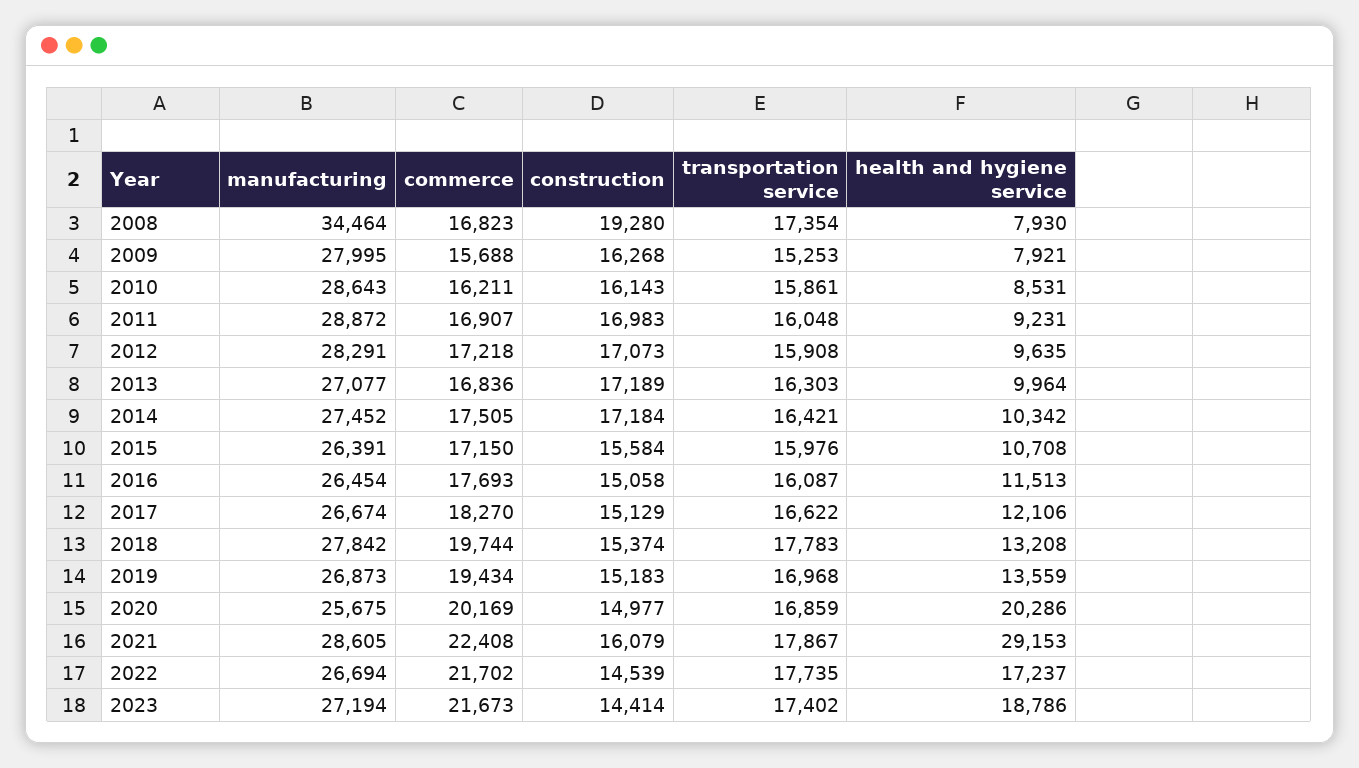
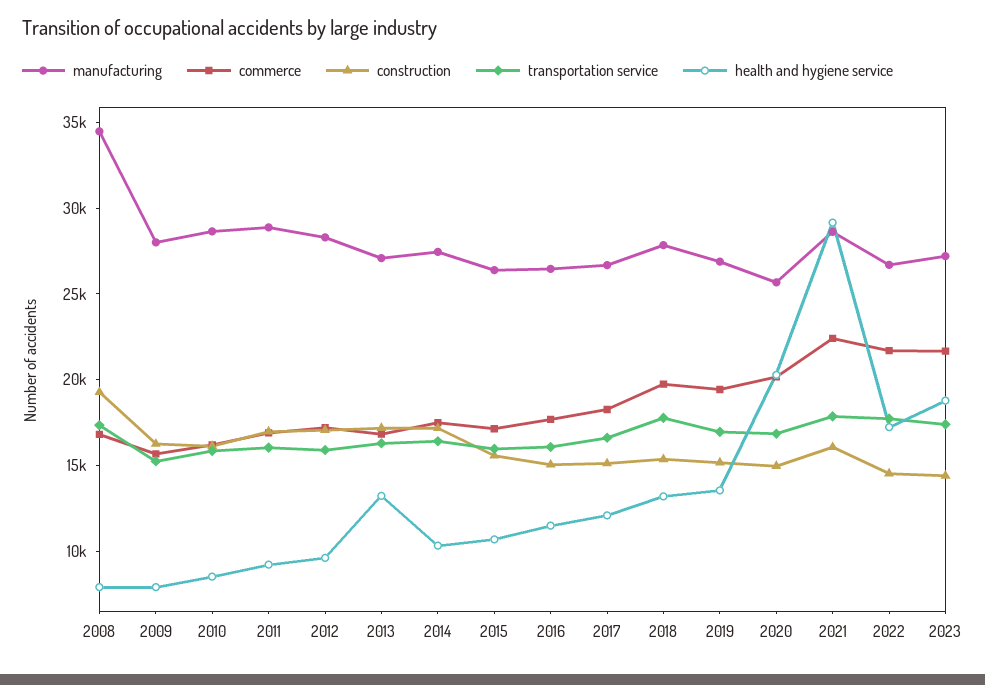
  {
    "manufacturing": {
      "2008": 34464,
      "2009": 27995,
      "2010": 28643,
      "2011": 28872,
      "2012": 28291,
      "2013": 27077,
      "2014": 27452,
      "2015": 26391,
      "2016": 26454,
      "2017": 26674,
      "2018": 27842,
      "2019": 26873,
      "2020": 25675,
      "2021": 28605,
      "2022": 26694,
      "2023": 27194
    },
    "commerce": {
      "2008": 16823,
      "2009": 15688,
      "2010": 16211,
      "2011": 16907,
      "2012": 17218,
      "2013": 16836,
      "2014": 17505,
      "2015": 17150,
      "2016": 17693,
      "2017": 18270,
      "2018": 19744,
      "2019": 19434,
      "2020": 20169,
      "2021": 22408,
      "2022": 21702,
      "2023": 21673
    },
    "construction": {
      "2008": 19280,
      "2009": 16268,
      "2010": 16143,
      "2011": 16983,
      "2012": 17073,
      "2013": 17189,
      "2014": 17184,
      "2015": 15584,
      "2016": 15058,
      "2017": 15129,
      "2018": 15374,
      "2019": 15183,
      "2020": 14977,
      "2021": 16079,
      "2022": 14539,
      "2023": 14414
    },
    "transportation service": {
      "2008": 17354,
      "2009": 15253,
      "2010": 15861,
      "2011": 16048,
      "2012": 15908,
      "2013": 16303,
      "2014": 16421,
      "2015": 15976,
      "2016": 16087,
      "2017": 16622,
      "2018": 17783,
      "2019": 16968,
      "2020": 16859,
      "2021": 17867,
      "2022": 17735,
      "2023": 17402
    },
    "health and hygiene service": {
      "2008": 7930,
      "2009": 7921,
      "2010": 8531,
      "2011": 9231,
      "2012": 9635,
-     "2013": 9964,
+     "2013": 13000,
      "2014": 10342,
      "2015": 10708,
      "2016": 11513,
      "2017": 12106,
      "2018": 13208,
      "2019": 13559,
      "2020": 20286,
      "2021": 29153,
      "2022": 17237,
      "2023": 18786
    }
  }

